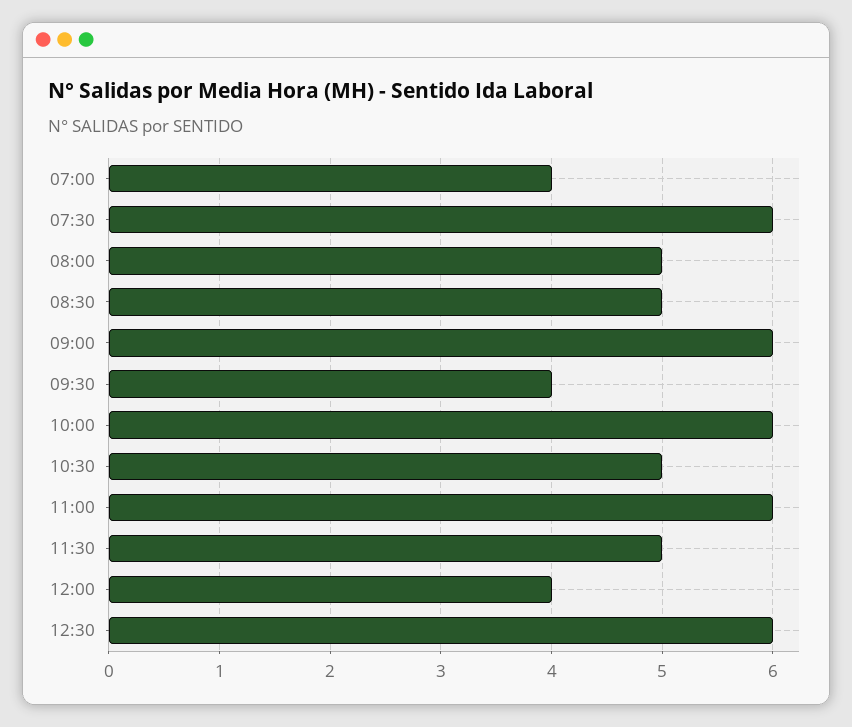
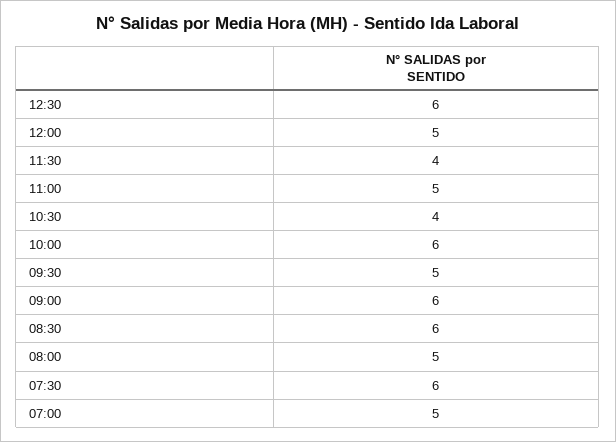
  {
-   "07:00": 4,
+   "07:00": 5,
    "07:30": 6,
    "08:00": 5,
-   "08:30": 5,
+   "08:30": 6,
    "09:00": 6,
-   "09:30": 4,
+   "09:30": 5,
    "10:00": 6,
-   "10:30": 5,
+   "10:30": 4,
-   "11:00": 6,
+   "11:00": 5,
-   "11:30": 5,
+   "11:30": 4,
-   "12:00": 4,
+   "12:00": 5,
    "12:30": 6
  }

